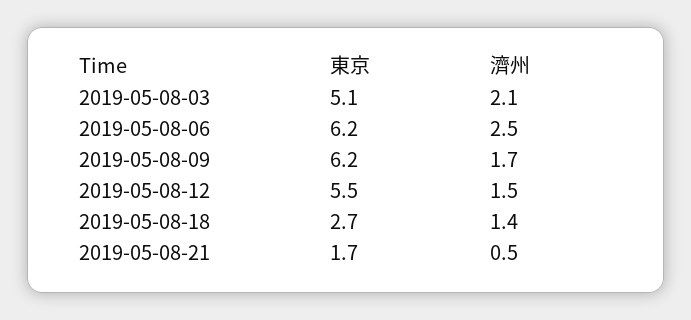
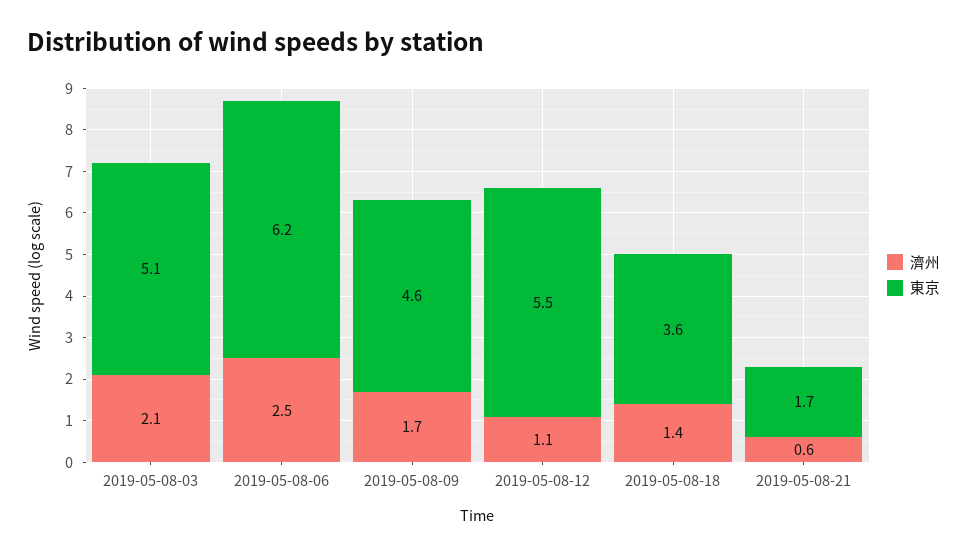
  {
    "東京": {
      "2019-05-08-03": 5.1,
      "2019-05-08-06": 6.2,
-     "2019-05-08-09": 6.2,
+     "2019-05-08-09": 4.6,
      "2019-05-08-12": 5.5,
-     "2019-05-08-18": 2.7,
+     "2019-05-08-18": 3.6,
      "2019-05-08-21": 1.7
    },
    "濟州": {
      "2019-05-08-03": 2.1,
      "2019-05-08-06": 2.5,
      "2019-05-08-09": 1.7,
-     "2019-05-08-12": 1.5,
+     "2019-05-08-12": 1.1,
      "2019-05-08-18": 1.4,
-     "2019-05-08-21": 0.5
+     "2019-05-08-21": 0.6
    }
  }

